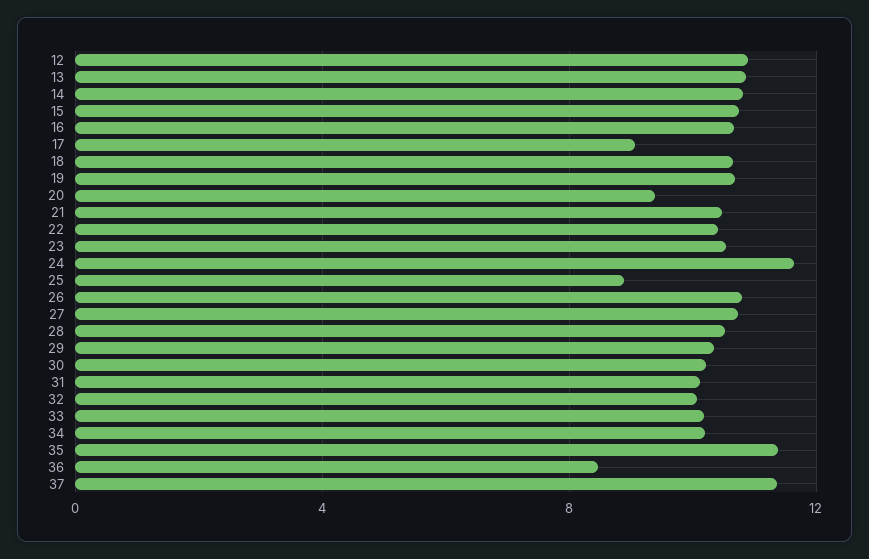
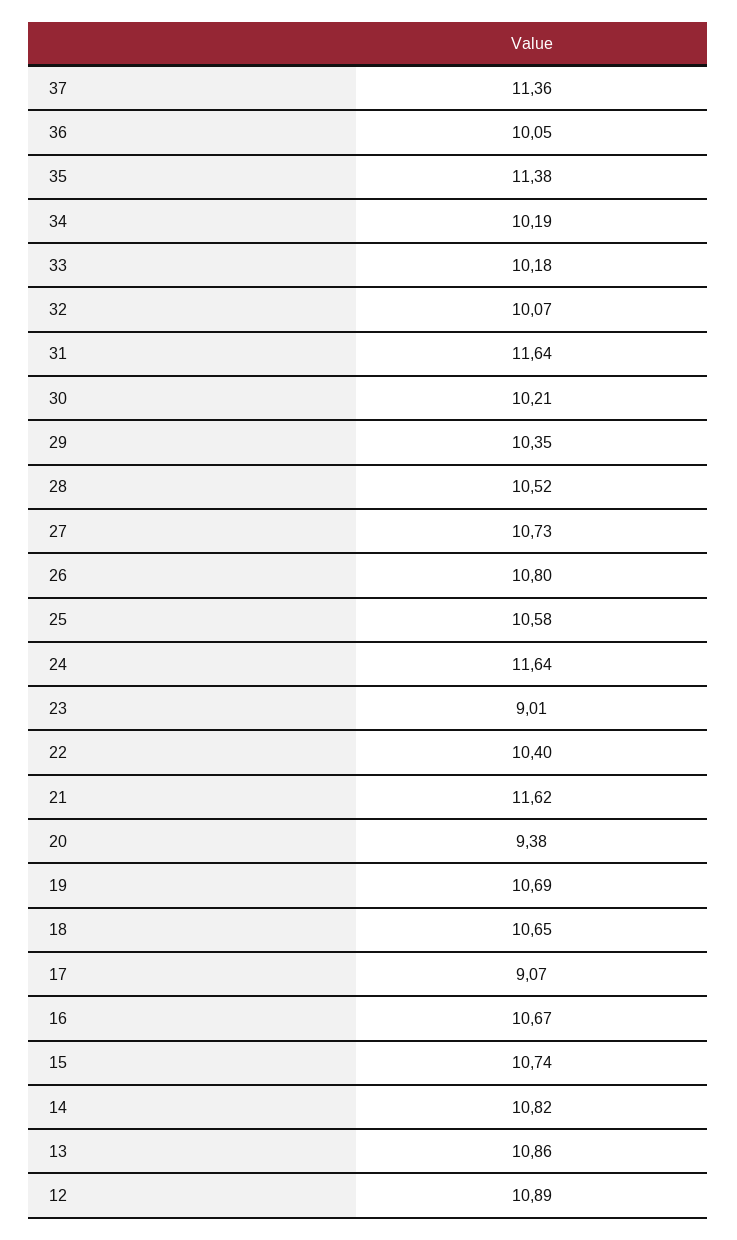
  {
    "12": 10.89,
    "13": 10.86,
    "14": 10.82,
    "15": 10.74,
    "16": 10.67,
    "17": 9.07,
    "18": 10.65,
    "19": 10.69,
    "20": 9.38,
-   "21": 10.5,
+   "21": 11.62,
    "22": 10.4,
-   "23": 10.5,
+   "23": 9.01,
    "24": 11.64,
-   "25": 9,
+   "25": 10.58,
    "26": 10.8,
    "27": 10.73,
    "28": 10.52,
    "29": 10.35,
    "30": 10.21,
-   "31": 10,
+   "31": 11.64,
    "32": 10.07,
    "33": 10.18,
    "34": 10.19,
    "35": 11.38,
-   "36": 8.5,
+   "36": 10.05,
    "37": 11.36
  }

